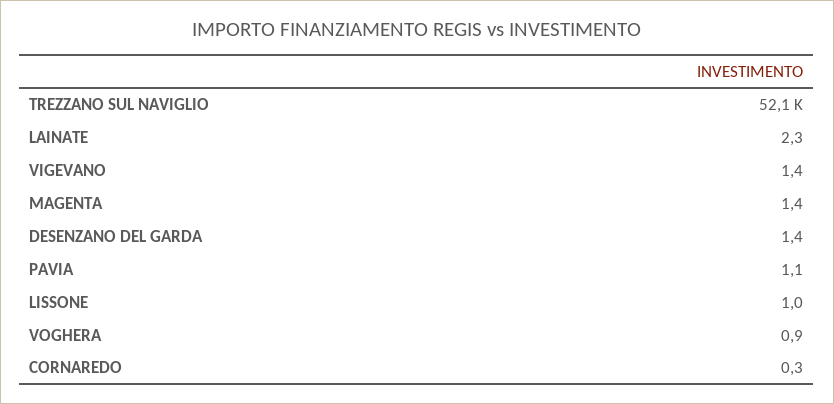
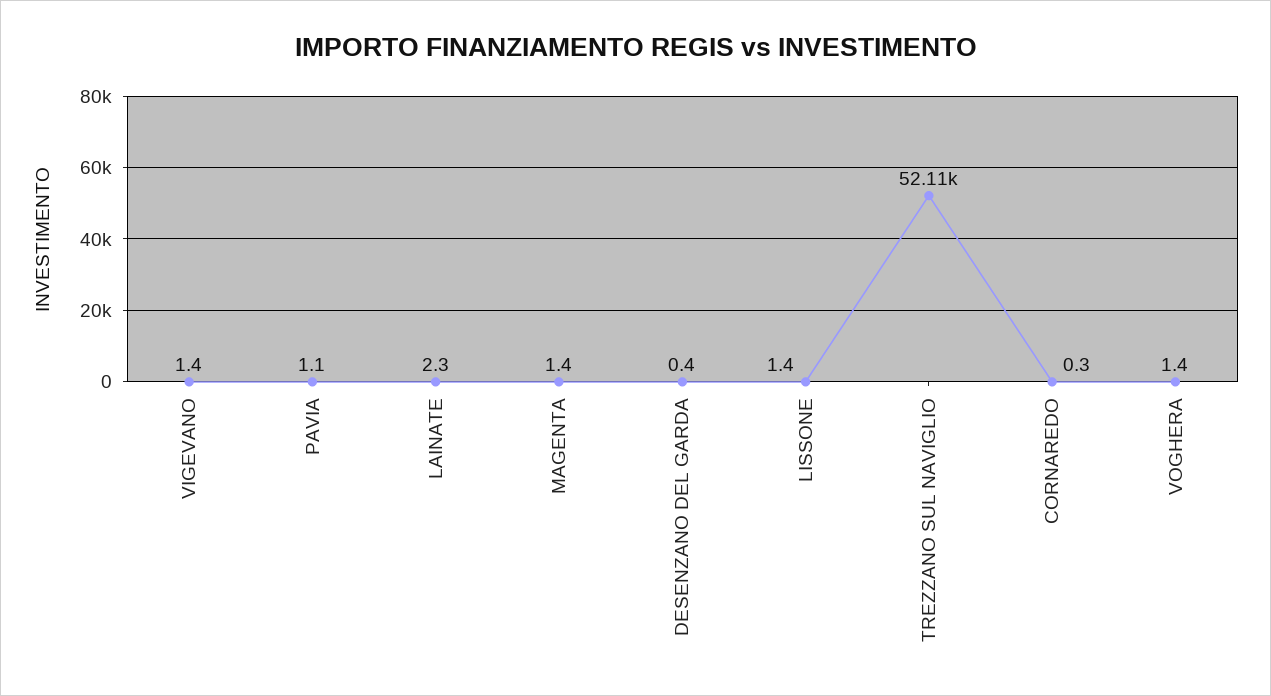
  {
    "TREZZANO SUL NAVIGLIO": 52110,
    "LAINATE": 2.3,
    "VIGEVANO": 1.4,
    "MAGENTA": 1.4,
-   "DESENZANO DEL GARDA": 1.4,
+   "DESENZANO DEL GARDA": 0.4,
    "PAVIA": 1.1,
-   "LISSONE": 1,
+   "LISSONE": 1.4,
-   "VOGHERA": 0.9,
+   "VOGHERA": 1.4,
    "CORNAREDO": 0.3
  }

